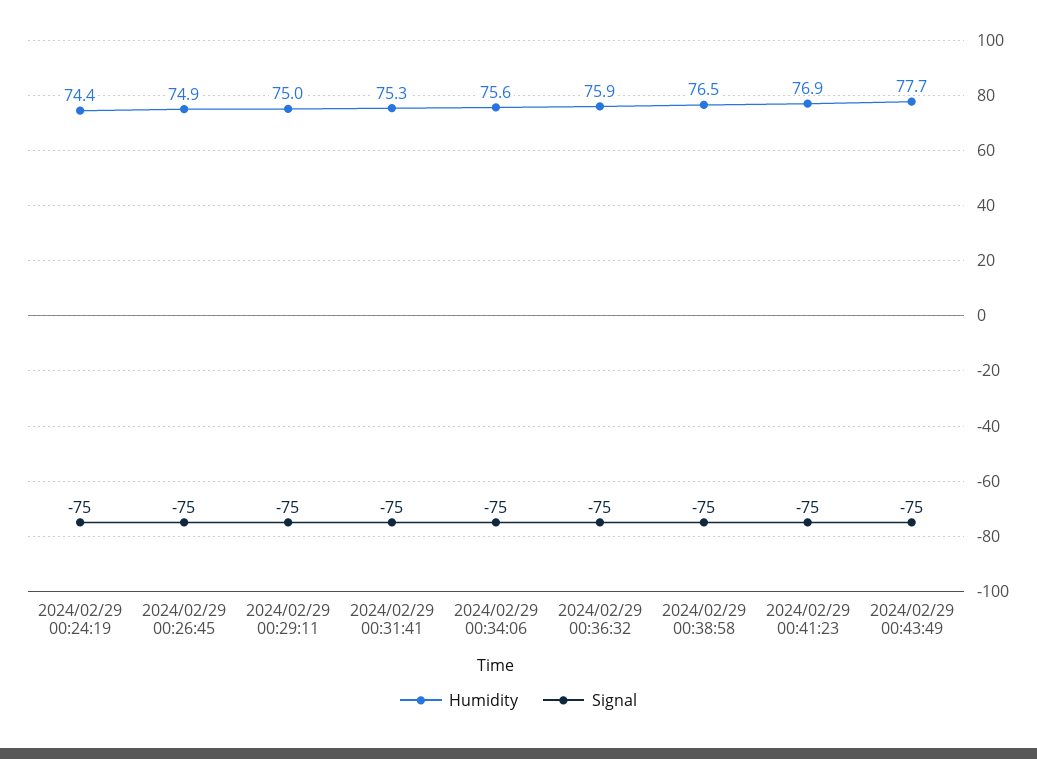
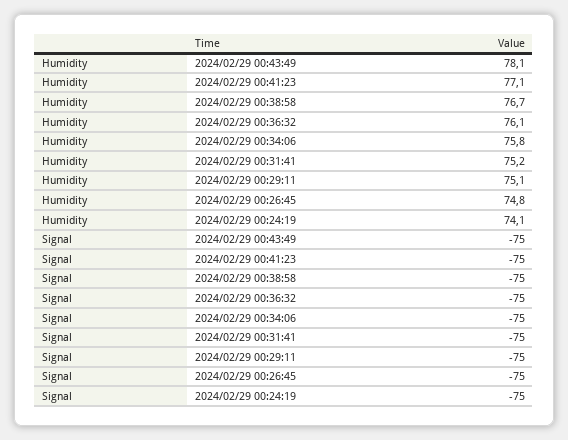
  {
    "Humidity": {
-     "2024/02/29 00:24:19": 74.4,
+     "2024/02/29 00:24:19": 74.1,
-     "2024/02/29 00:26:45": 74.9,
+     "2024/02/29 00:26:45": 74.8,
-     "2024/02/29 00:29:11": 75,
+     "2024/02/29 00:29:11": 75.1,
-     "2024/02/29 00:31:41": 75.3,
+     "2024/02/29 00:31:41": 75.2,
-     "2024/02/29 00:34:06": 75.6,
+     "2024/02/29 00:34:06": 75.8,
-     "2024/02/29 00:36:32": 75.9,
+     "2024/02/29 00:36:32": 76.1,
-     "2024/02/29 00:38:58": 76.5,
+     "2024/02/29 00:38:58": 76.7,
-     "2024/02/29 00:41:23": 76.9,
+     "2024/02/29 00:41:23": 77.1,
-     "2024/02/29 00:43:49": 77.7
+     "2024/02/29 00:43:49": 78.1
    },
    "Signal": {
      "2024/02/29 00:24:19": -75,
      "2024/02/29 00:26:45": -75,
      "2024/02/29 00:29:11": -75,
      "2024/02/29 00:31:41": -75,
      "2024/02/29 00:34:06": -75,
      "2024/02/29 00:36:32": -75,
      "2024/02/29 00:38:58": -75,
      "2024/02/29 00:41:23": -75,
      "2024/02/29 00:43:49": -75
    }
  }

